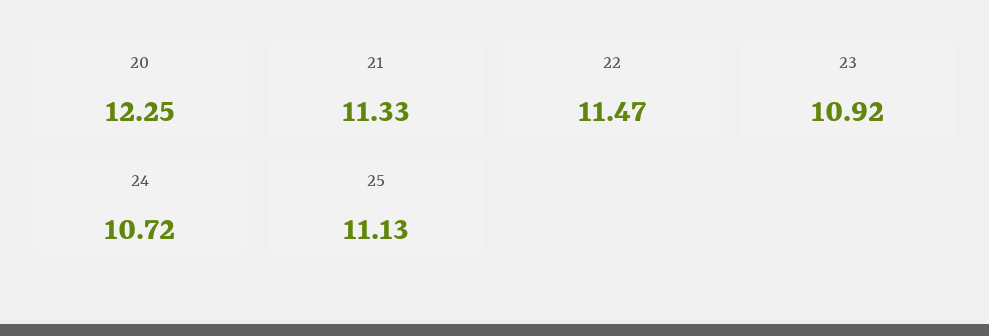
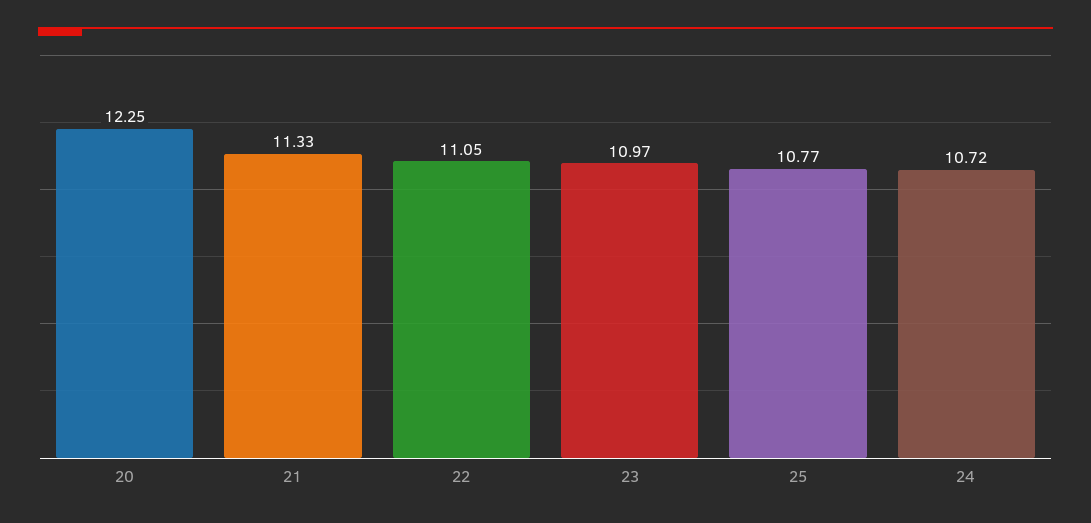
  {
    "20": 12.25,
    "21": 11.33,
-   "22": 11.47,
+   "22": 11.05,
-   "23": 10.92,
+   "23": 10.97,
    "24": 10.72,
-   "25": 11.13
+   "25": 10.77
  }

